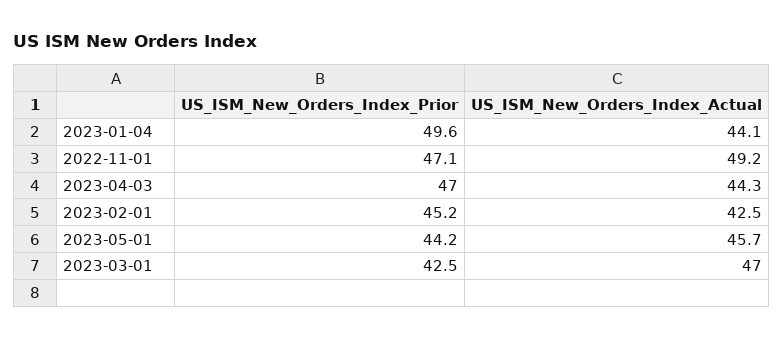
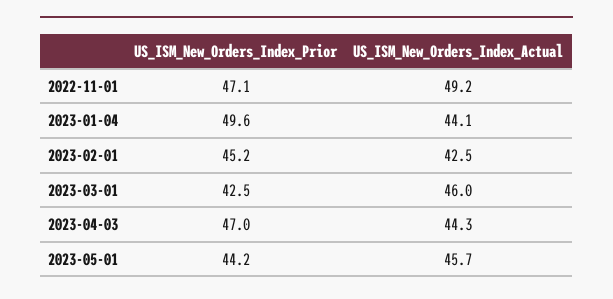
  {
    "US_ISM_New_Orders_Index_Prior": {
      "2023-01-04": 49.6,
      "2022-11-01": 47.1,
      "2023-04-03": 47,
      "2023-02-01": 45.2,
      "2023-05-01": 44.2,
      "2023-03-01": 42.5
    },
    "US_ISM_New_Orders_Index_Actual": {
      "2023-01-04": 44.1,
      "2022-11-01": 49.2,
      "2023-04-03": 44.3,
      "2023-02-01": 42.5,
      "2023-05-01": 45.7,
-     "2023-03-01": 47
+     "2023-03-01": 46
    }
  }

